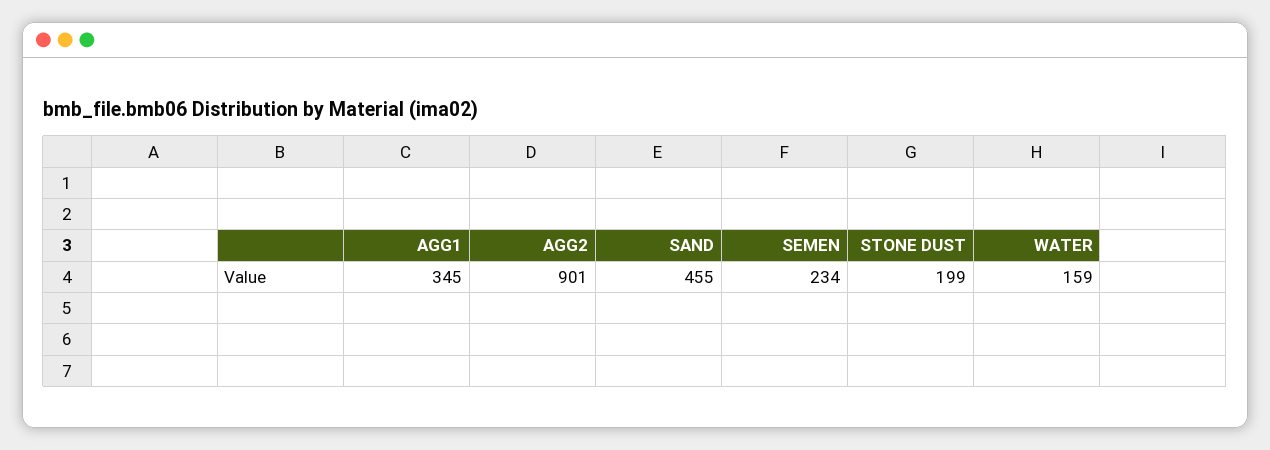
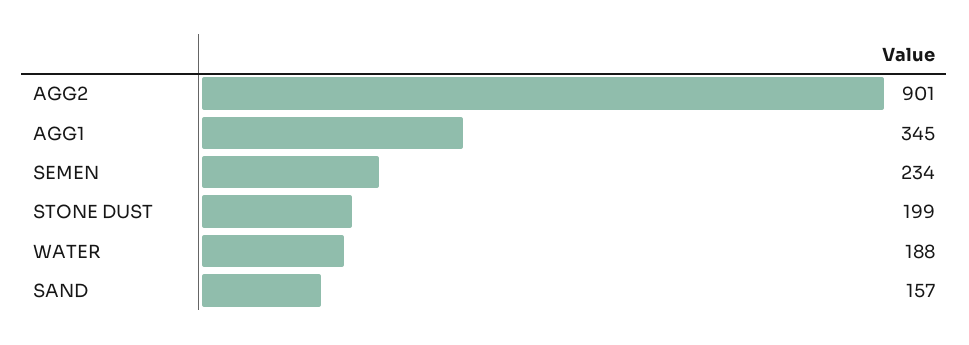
  {
    "AGG1": 345,
    "AGG2": 901,
-   "SAND": 455,
+   "SAND": 157,
    "SEMEN": 234,
    "STONE DUST": 199,
-   "WATER": 159
+   "WATER": 188
  }

